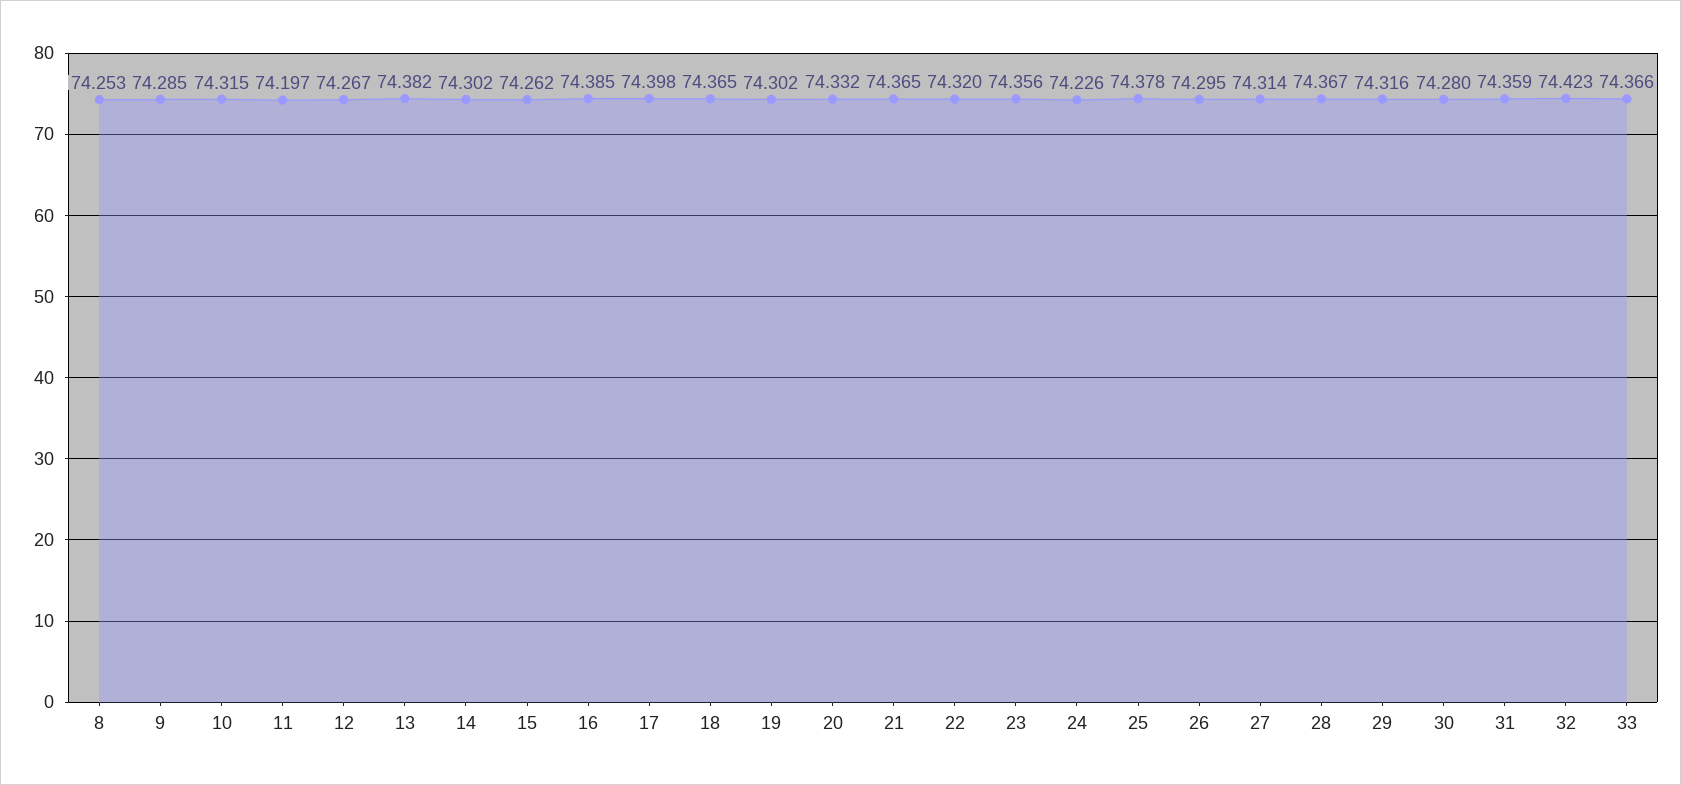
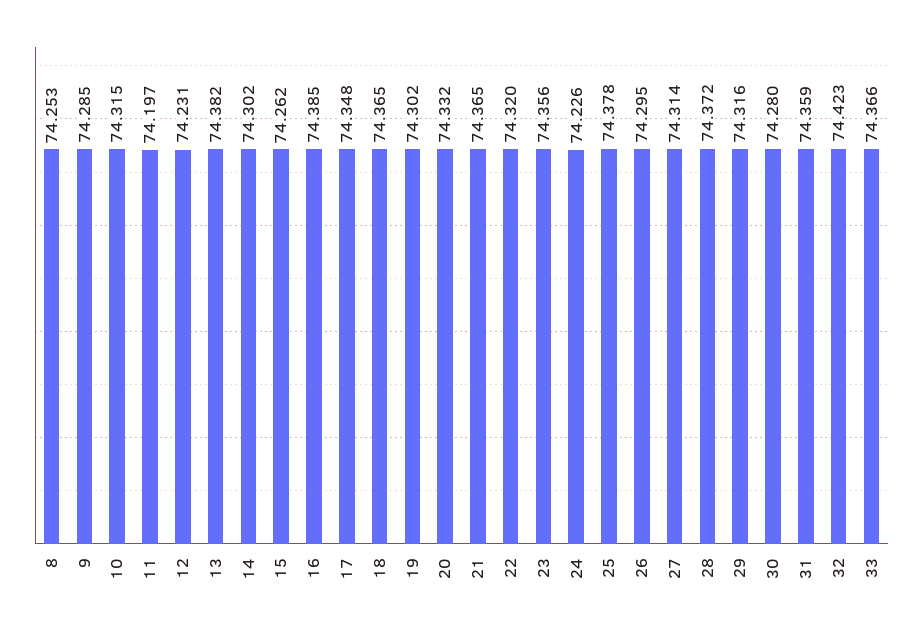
  {
    "8": 74.253,
    "9": 74.285,
    "10": 74.315,
    "11": 74.197,
-   "12": 74.267,
+   "12": 74.231,
    "13": 74.382,
    "14": 74.302,
    "15": 74.262,
    "16": 74.385,
-   "17": 74.398,
+   "17": 74.348,
    "18": 74.365,
    "19": 74.302,
    "20": 74.332,
    "21": 74.365,
    "22": 74.32,
    "23": 74.356,
    "24": 74.226,
    "25": 74.378,
    "26": 74.295,
    "27": 74.314,
-   "28": 74.367,
+   "28": 74.372,
    "29": 74.316,
    "30": 74.28,
    "31": 74.359,
    "32": 74.423,
    "33": 74.366
  }

